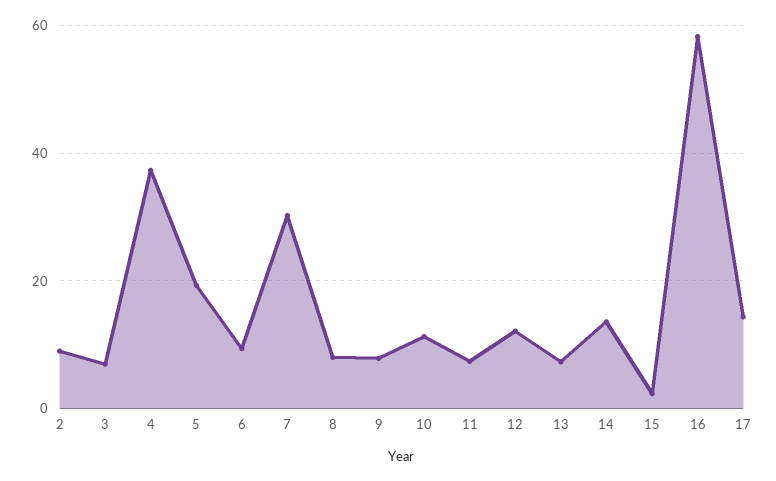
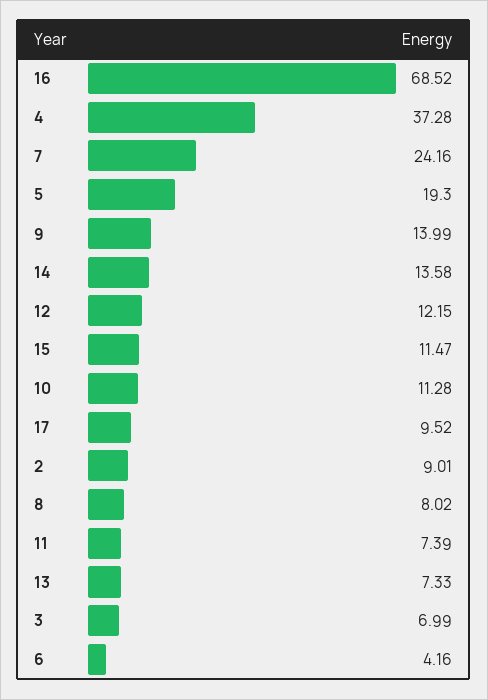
  {
    "2": 9.01,
    "3": 6.99,
    "4": 37.28,
    "5": 19.3,
-   "6": 10,
+   "6": 4.16,
-   "7": 30,
+   "7": 24.16,
    "8": 8.02,
-   "9": 8,
+   "9": 13.99,
    "10": 11.28,
    "11": 7.39,
    "12": 12.15,
    "13": 7.33,
    "14": 13.58,
-   "15": 2,
+   "15": 11.47,
-   "16": 58,
+   "16": 68.52,
-   "17": 14
+   "17": 9.52
  }

